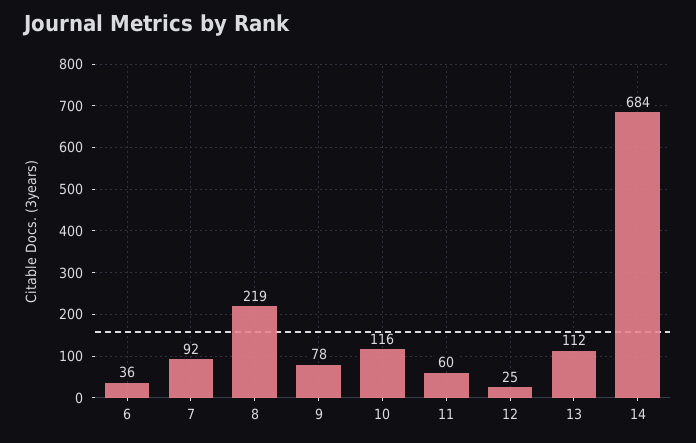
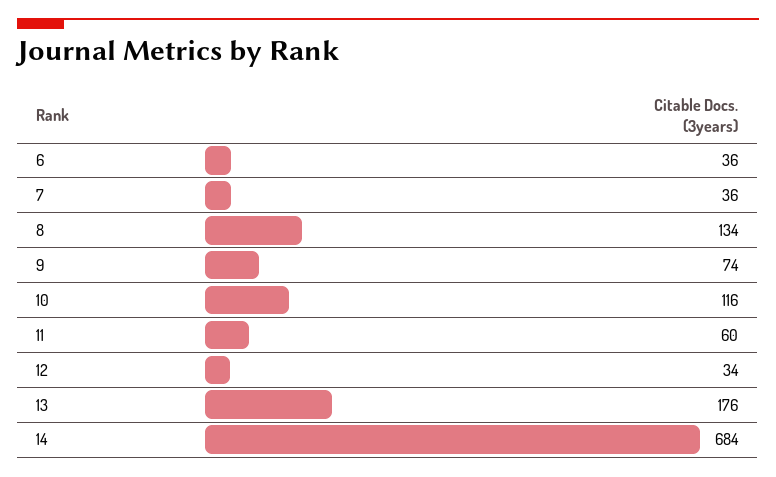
  {
    "6": 36,
-   "7": 92,
+   "7": 36,
-   "8": 219,
+   "8": 134,
-   "9": 78,
+   "9": 74,
    "10": 116,
    "11": 60,
-   "12": 25,
+   "12": 34,
-   "13": 112,
+   "13": 176,
    "14": 684
  }

